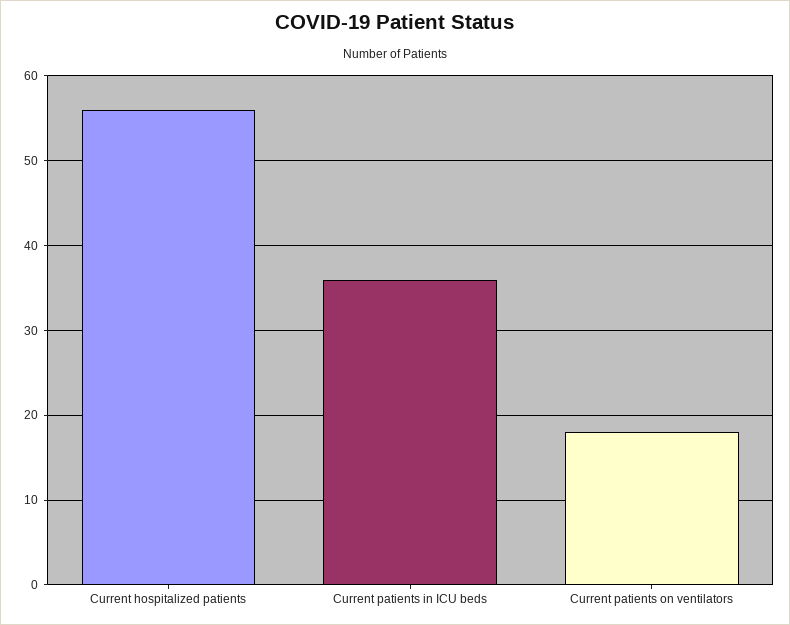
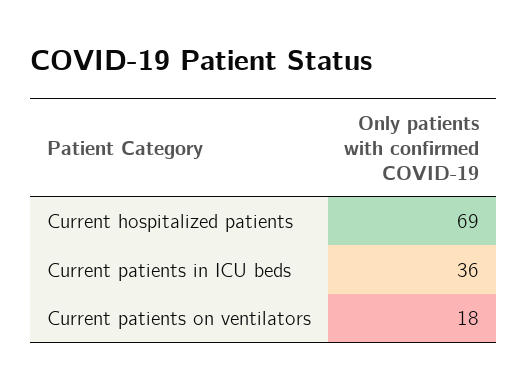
  {
-   "Current hospitalized patients": 56,
+   "Current hospitalized patients": 69,
    "Current patients in ICU beds": 36,
    "Current patients on ventilators": 18
  }

